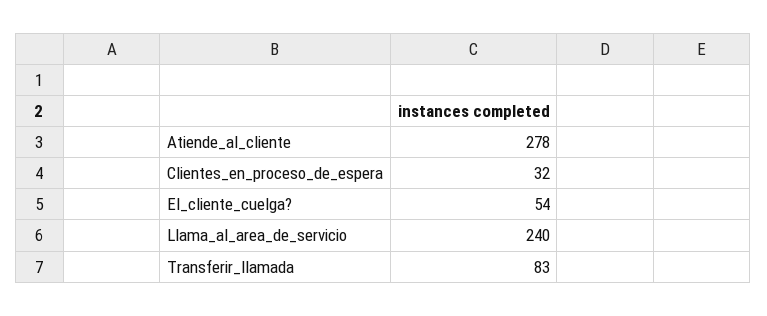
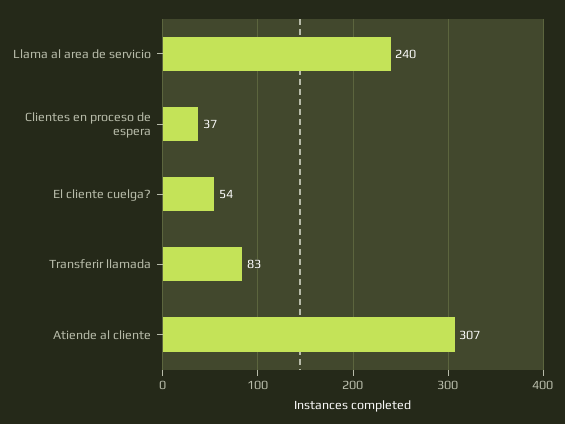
  {
-   "Atiende_al_cliente": 278,
+   "Atiende_al_cliente": 307,
-   "Clientes_en_proceso_de_espera": 32,
+   "Clientes_en_proceso_de_espera": 37,
    "El_cliente_cuelga?": 54,
    "Llama_al_area_de_servicio": 240,
    "Transferir_llamada": 83
  }

